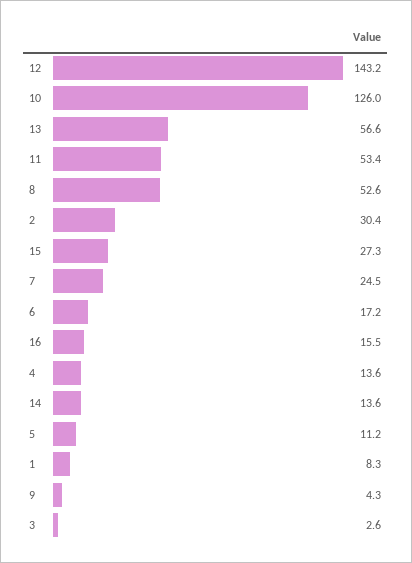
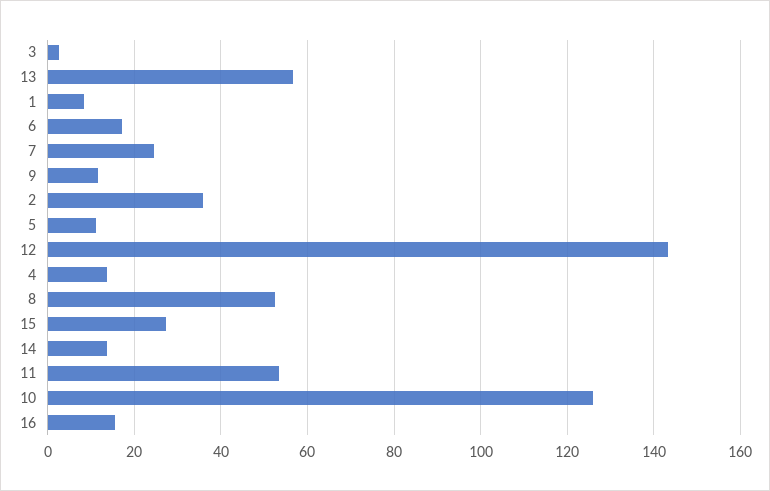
  {
    "12": 143.2,
    "10": 126,
    "13": 56.6,
    "11": 53.4,
    "8": 52.6,
-   "2": 30.4,
+   "2": 36,
    "15": 27.3,
    "7": 24.5,
    "6": 17.2,
    "16": 15.5,
    "4": 13.6,
    "14": 13.6,
    "5": 11.2,
    "1": 8.3,
-   "9": 4.3,
+   "9": 12,
    "3": 2.6
  }

